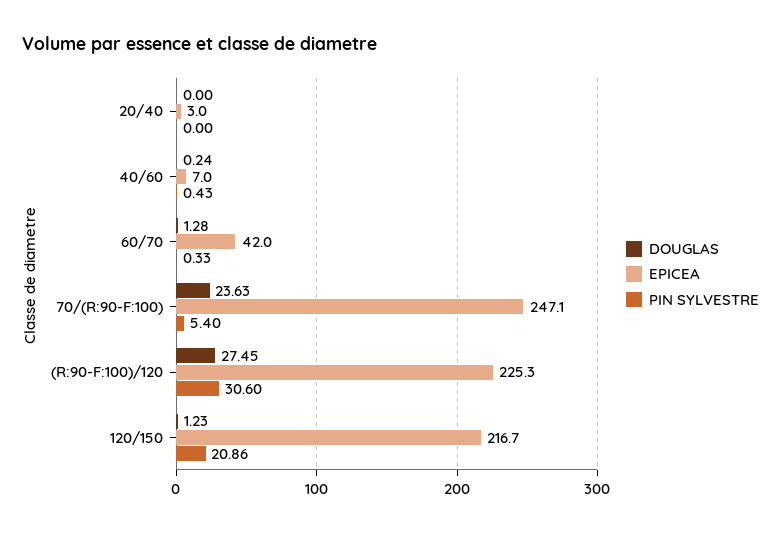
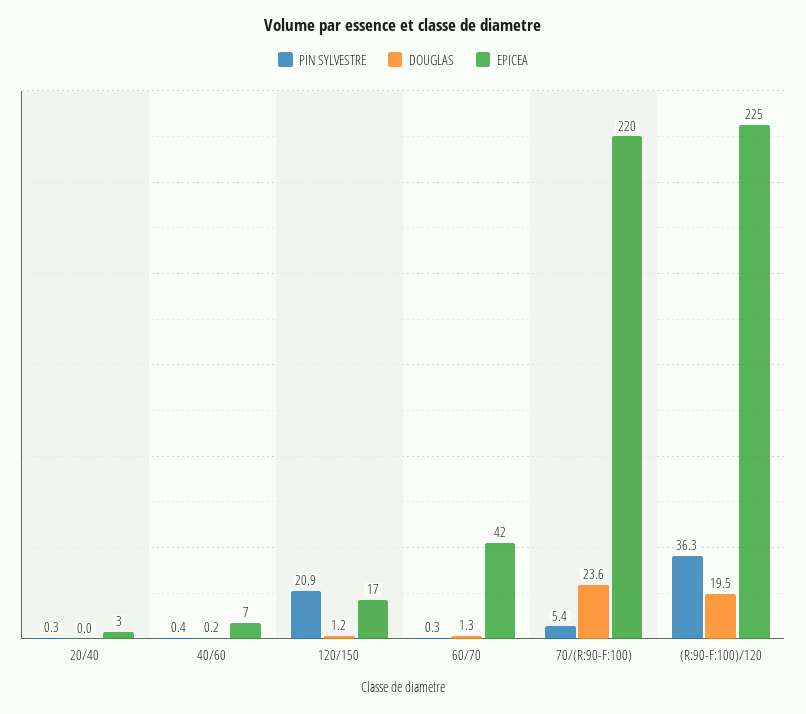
  {
    "DOUGLAS": {
      "20/40": 0,
      "40/60": 0.24,
      "60/70": 1.28,
      "70/(R:90-F:100)": 23.63,
-     "(R:90-F:100)/120": 27.45,
+     "(R:90-F:100)/120": 19.5,
      "120/150": 1.23
    },
    "EPICEA": {
      "20/40": 3,
      "40/60": 7,
      "60/70": 42,
-     "70/(R:90-F:100)": 247.1,
+     "70/(R:90-F:100)": 220,
      "(R:90-F:100)/120": 225.3,
-     "120/150": 216.7
+     "120/150": 17
    },
    "PIN SYLVESTRE": {
-     "20/40": 0,
+     "20/40": 0.3,
      "40/60": 0.43,
      "60/70": 0.33,
      "70/(R:90-F:100)": 5.4,
-     "(R:90-F:100)/120": 30.6,
+     "(R:90-F:100)/120": 36.3,
      "120/150": 20.86
    }
  }

